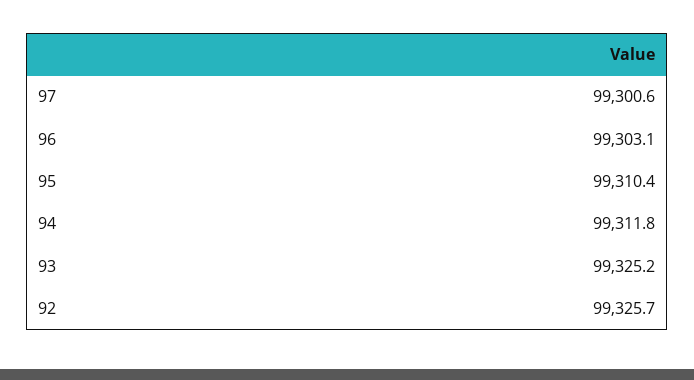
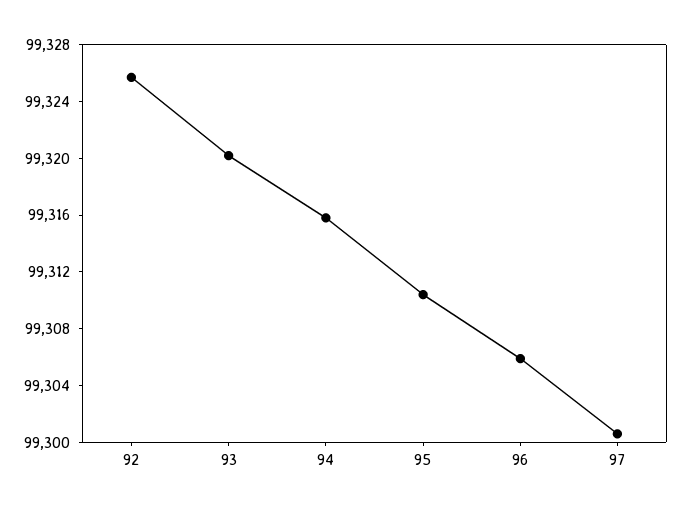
  {
    "97": 99300.6,
-   "96": 99303.1,
+   "96": 99306,
    "95": 99310.4,
-   "94": 99311.8,
+   "94": 99316,
-   "93": 99325.2,
+   "93": 99320,
    "92": 99325.7
  }

